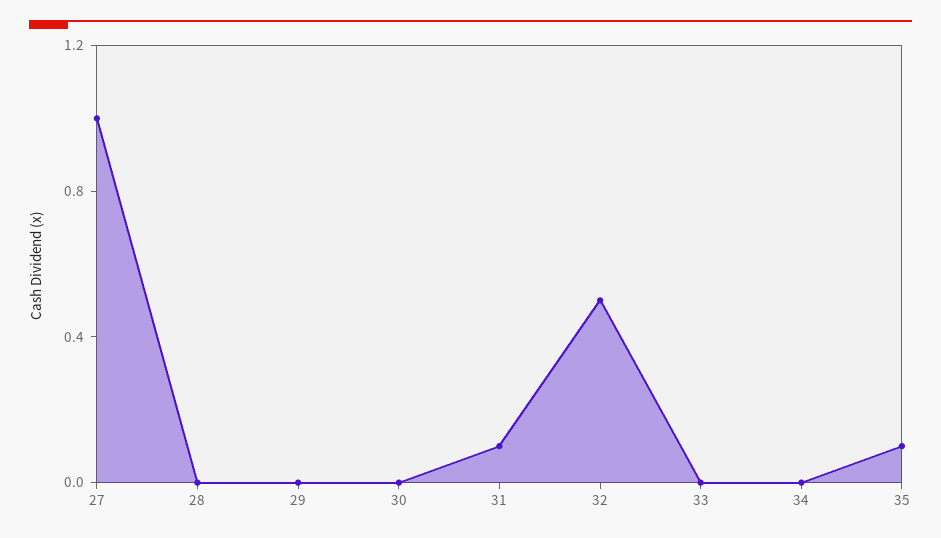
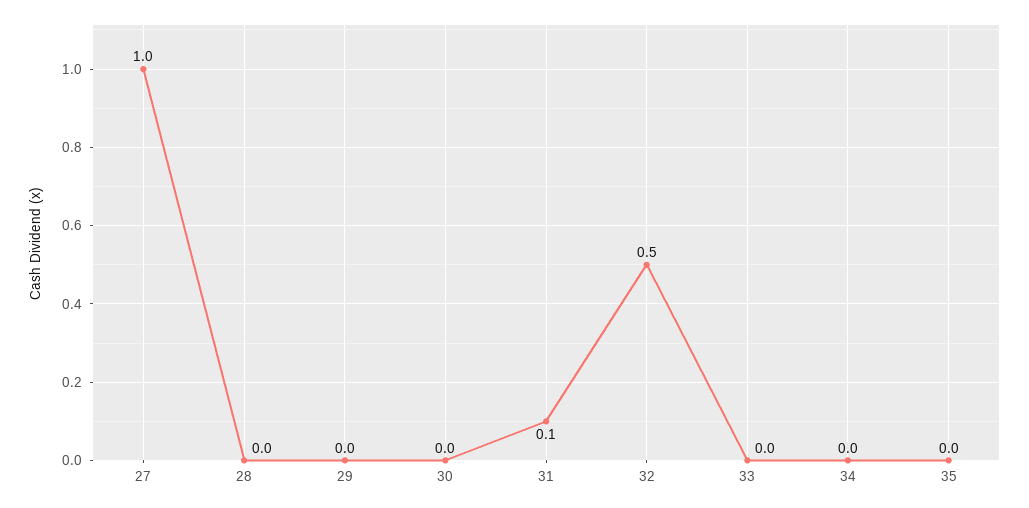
  {
    "27": 1,
    "28": 0,
    "29": 0,
    "30": 0,
    "31": 0.1,
    "32": 0.5,
    "33": 0,
    "34": 0,
-   "35": 0.1
+   "35": 0
  }

